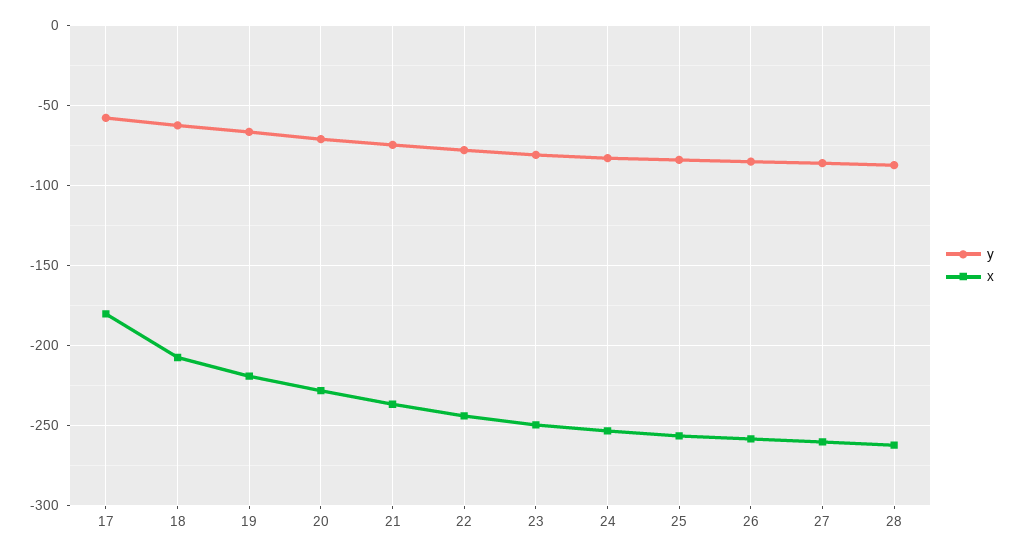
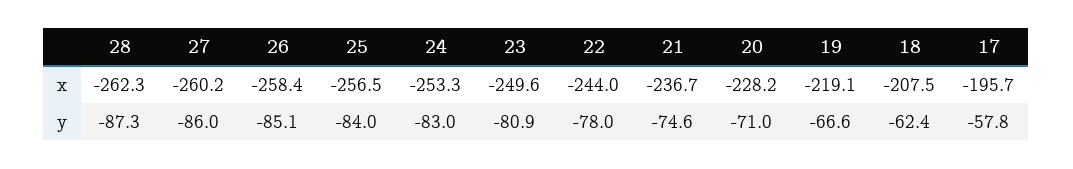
  {
    "y": {
      "17": -57.8,
      "18": -62.4,
      "19": -66.6,
      "20": -71,
      "21": -74.6,
      "22": -78,
      "23": -80.9,
      "24": -83,
      "25": -84,
      "26": -85.1,
      "27": -86,
      "28": -87.3
    },
    "x": {
-     "17": -180,
+     "17": -195.7,
      "18": -207.5,
      "19": -219.1,
      "20": -228.2,
      "21": -236.7,
      "22": -244,
      "23": -249.6,
      "24": -253.3,
      "25": -256.5,
      "26": -258.4,
      "27": -260.2,
      "28": -262.3
    }
  }

